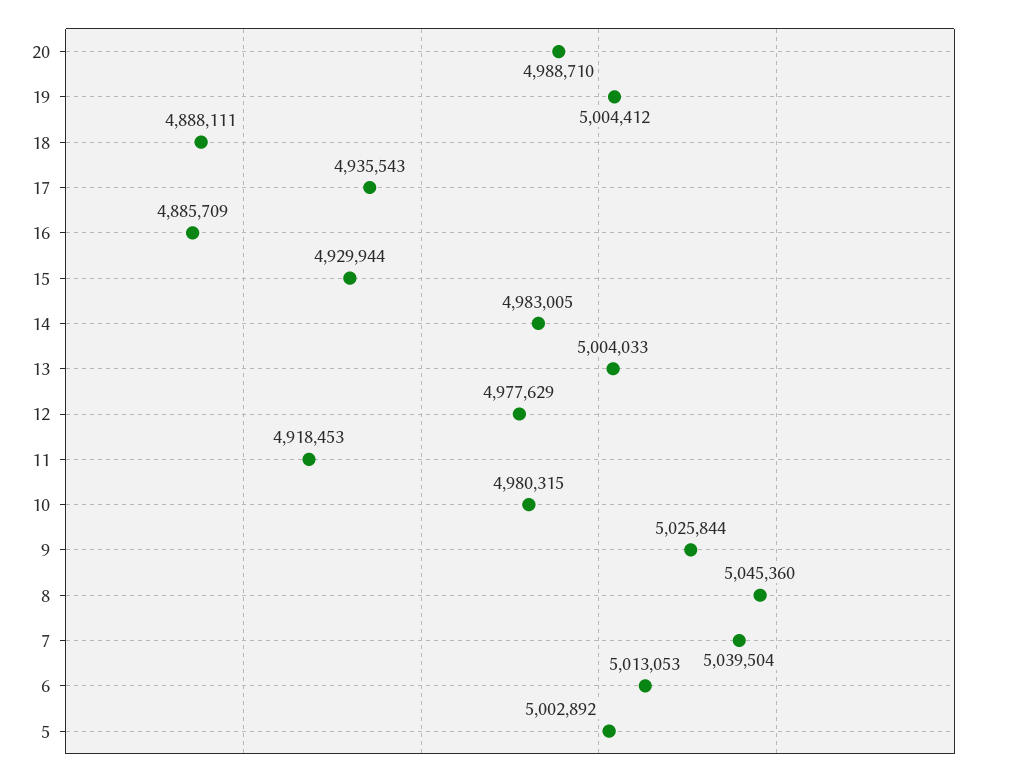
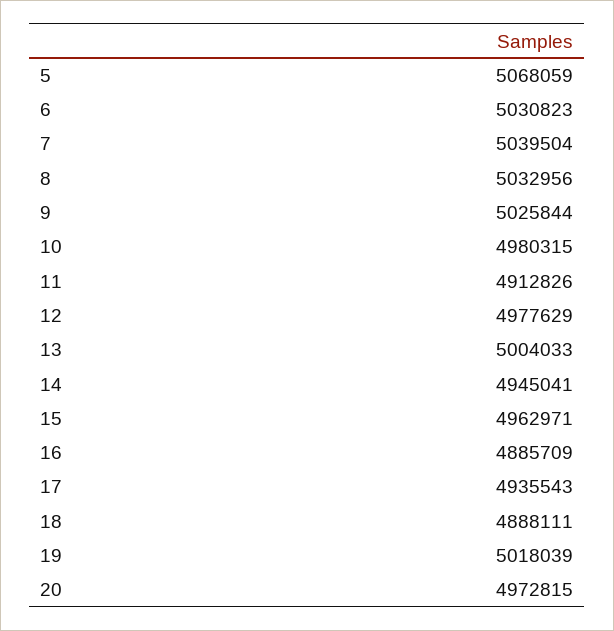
  {
-   "20": 4988710,
+   "20": 4972815,
-   "19": 5004412,
+   "19": 5018039,
    "18": 4888111,
    "17": 4935543,
    "16": 4885709,
-   "15": 4929944,
+   "15": 4962971,
-   "14": 4983005,
+   "14": 4945041,
    "13": 5004033,
    "12": 4977629,
-   "11": 4918453,
+   "11": 4912826,
    "10": 4980315,
    "9": 5025844,
-   "8": 5045360,
+   "8": 5032956,
    "7": 5039504,
-   "6": 5013053,
+   "6": 5030823,
-   "5": 5002892
+   "5": 5068059
  }

